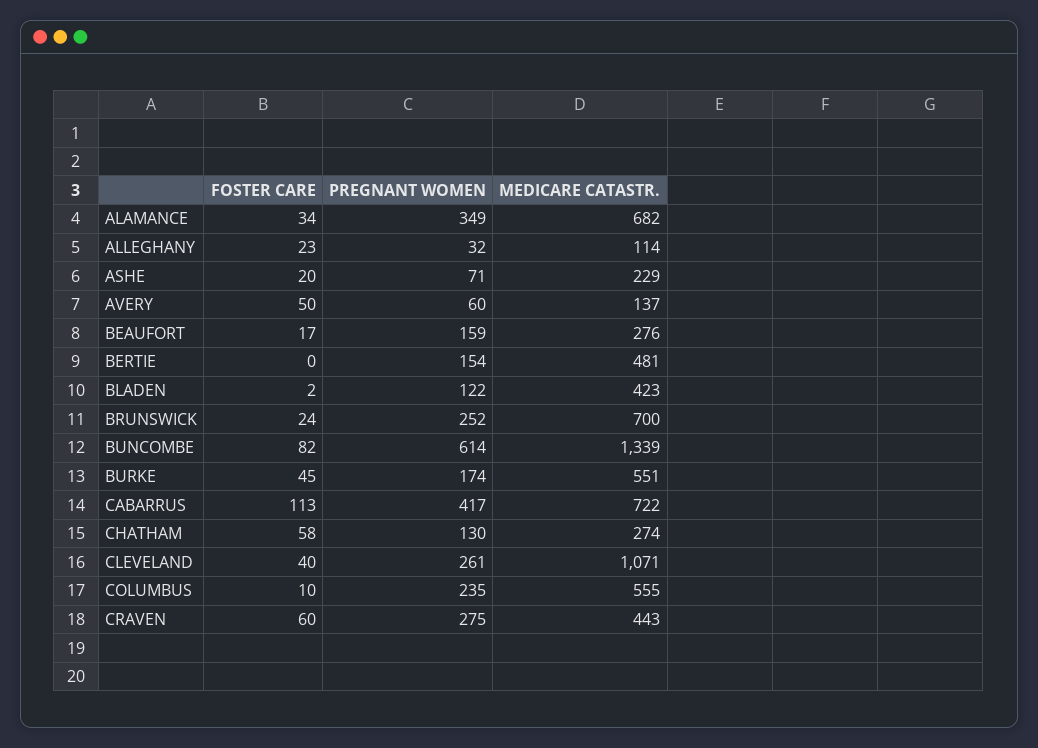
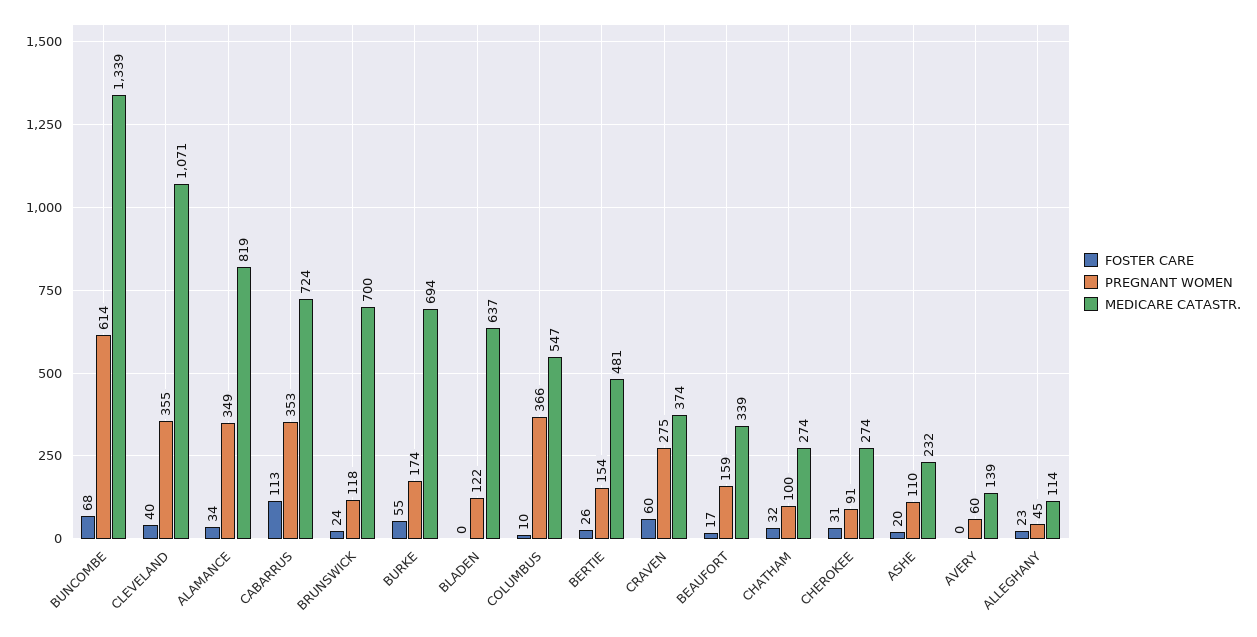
  {
    "FOSTER CARE": {
      "ALAMANCE": 34,
      "ALLEGHANY": 23,
      "ASHE": 20,
-     "AVERY": 50,
+     "AVERY": 0,
      "BEAUFORT": 17,
-     "BERTIE": 0,
+     "BERTIE": 26,
-     "BLADEN": 2,
+     "BLADEN": 0,
      "BRUNSWICK": 24,
-     "BUNCOMBE": 82,
+     "BUNCOMBE": 68,
-     "BURKE": 45,
+     "BURKE": 55,
      "CABARRUS": 113,
-     "CHATHAM": 58,
+     "CHATHAM": 32,
      "CLEVELAND": 40,
      "COLUMBUS": 10,
-     "CRAVEN": 60
+     "CRAVEN": 60,
+     "CHEROKEE": 31
    },
    "PREGNANT WOMEN": {
      "ALAMANCE": 349,
-     "ALLEGHANY": 32,
+     "ALLEGHANY": 45,
-     "ASHE": 71,
+     "ASHE": 110,
      "AVERY": 60,
      "BEAUFORT": 159,
      "BERTIE": 154,
      "BLADEN": 122,
-     "BRUNSWICK": 252,
+     "BRUNSWICK": 118,
      "BUNCOMBE": 614,
      "BURKE": 174,
-     "CABARRUS": 417,
+     "CABARRUS": 353,
-     "CHATHAM": 130,
+     "CHATHAM": 100,
-     "CLEVELAND": 261,
+     "CLEVELAND": 355,
-     "COLUMBUS": 235,
+     "COLUMBUS": 366,
-     "CRAVEN": 275
+     "CRAVEN": 275,
+     "CHEROKEE": 91
    },
    "MEDICARE CATASTR.": {
-     "ALAMANCE": 682,
+     "ALAMANCE": 819,
      "ALLEGHANY": 114,
-     "ASHE": 229,
+     "ASHE": 232,
-     "AVERY": 137,
+     "AVERY": 139,
-     "BEAUFORT": 276,
+     "BEAUFORT": 339,
      "BERTIE": 481,
-     "BLADEN": 423,
+     "BLADEN": 637,
      "BRUNSWICK": 700,
      "BUNCOMBE": 1339,
-     "BURKE": 551,
+     "BURKE": 694,
-     "CABARRUS": 722,
+     "CABARRUS": 724,
      "CHATHAM": 274,
      "CLEVELAND": 1071,
-     "COLUMBUS": 555,
+     "COLUMBUS": 547,
-     "CRAVEN": 443
+     "CRAVEN": 374,
+     "CHEROKEE": 274
    }
  }

